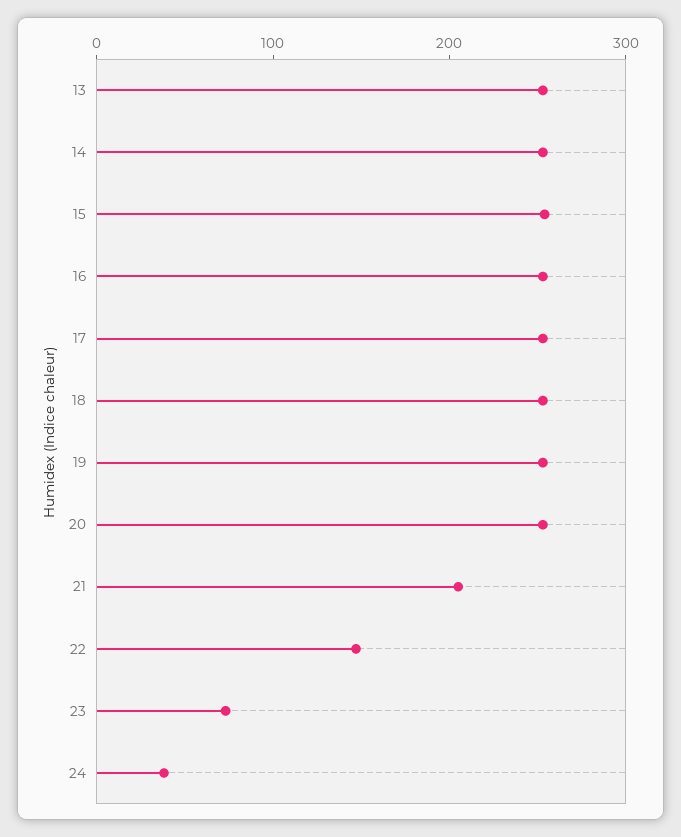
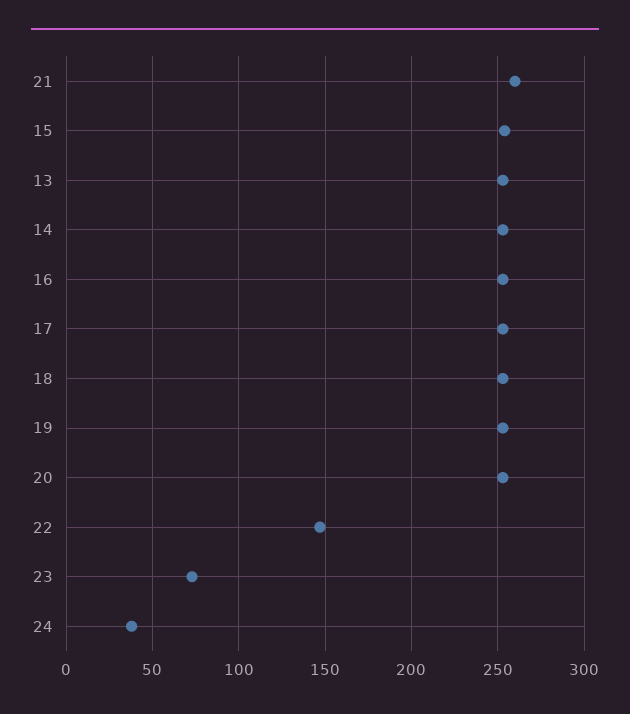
  {
    "13": 255,
    "14": 255,
    "15": 255,
    "16": 255,
    "17": 255,
    "18": 255,
    "19": 255,
    "20": 255,
-   "21": 200,
+   "21": 260,
    "22": 145,
    "23": 75,
    "24": 40
  }

